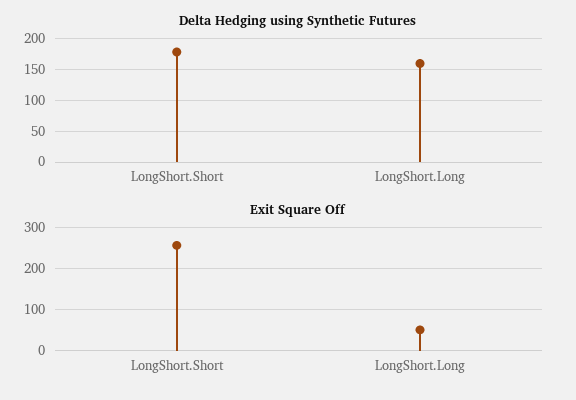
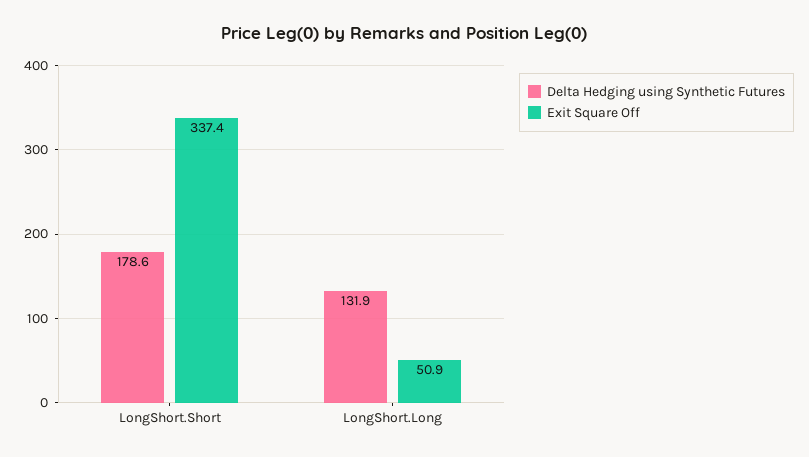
  {
    "Delta Hedging using Synthetic Futures": {
      "LongShort.Short": 178.6,
-     "LongShort.Long": 160
+     "LongShort.Long": 131.9
    },
    "Exit Square Off": {
-     "LongShort.Short": 260,
+     "LongShort.Short": 337.4,
      "LongShort.Long": 50.9
    }
  }

